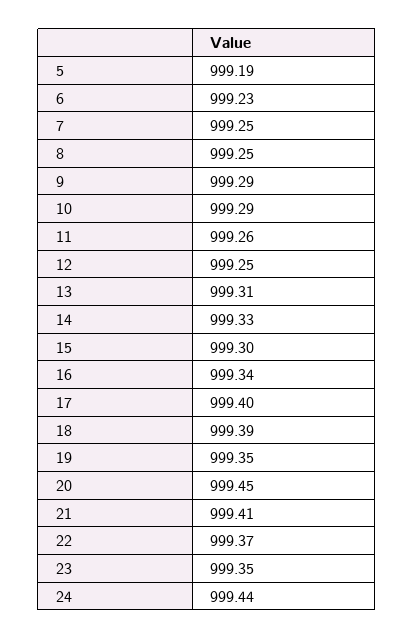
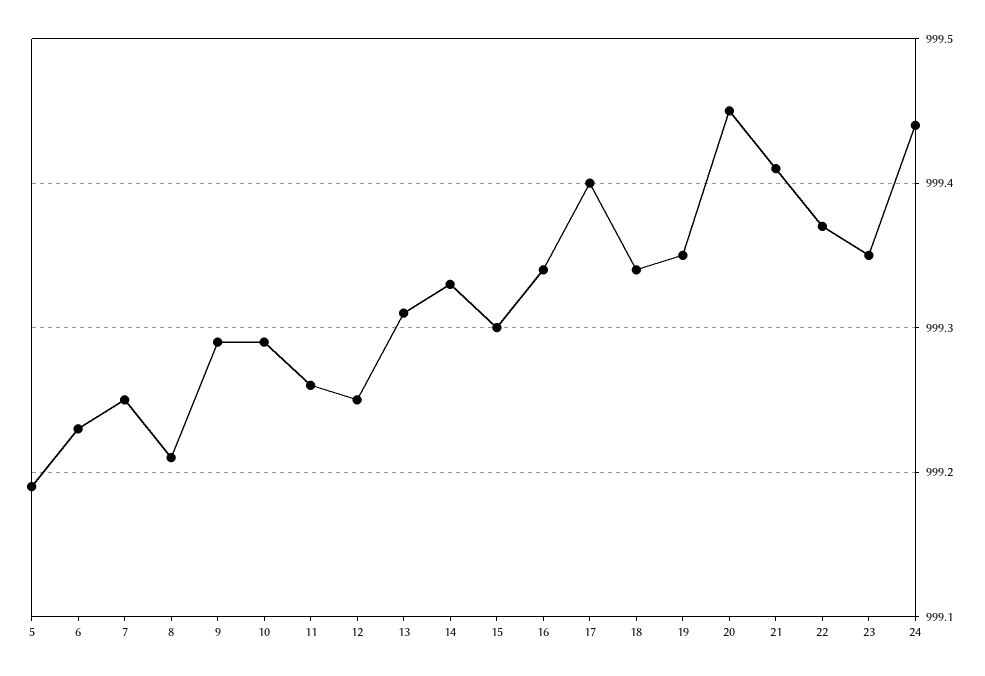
  {
    "5": 999.19,
    "6": 999.23,
    "7": 999.25,
-   "8": 999.25,
+   "8": 999.21,
    "9": 999.29,
    "10": 999.29,
    "11": 999.26,
    "12": 999.25,
    "13": 999.31,
    "14": 999.33,
    "15": 999.3,
    "16": 999.34,
    "17": 999.4,
-   "18": 999.39,
+   "18": 999.34,
    "19": 999.35,
    "20": 999.45,
    "21": 999.41,
    "22": 999.37,
    "23": 999.35,
    "24": 999.44
  }

